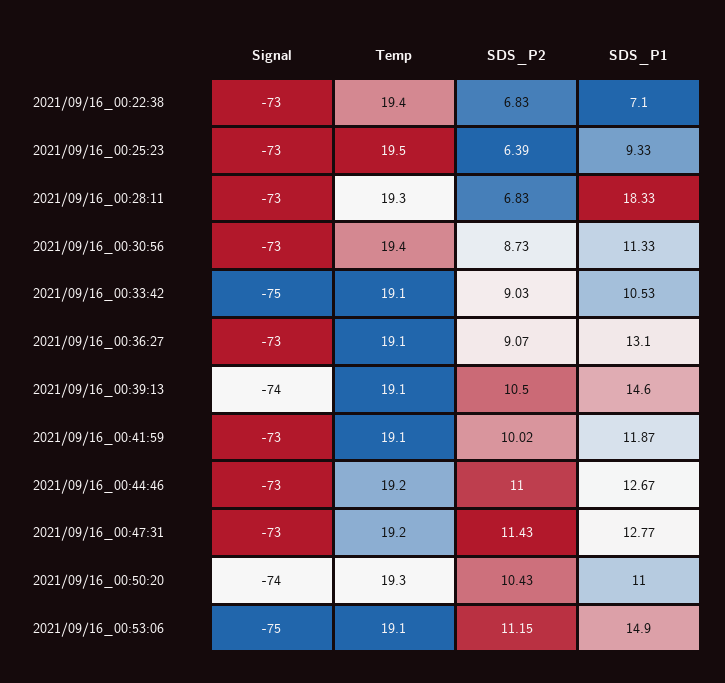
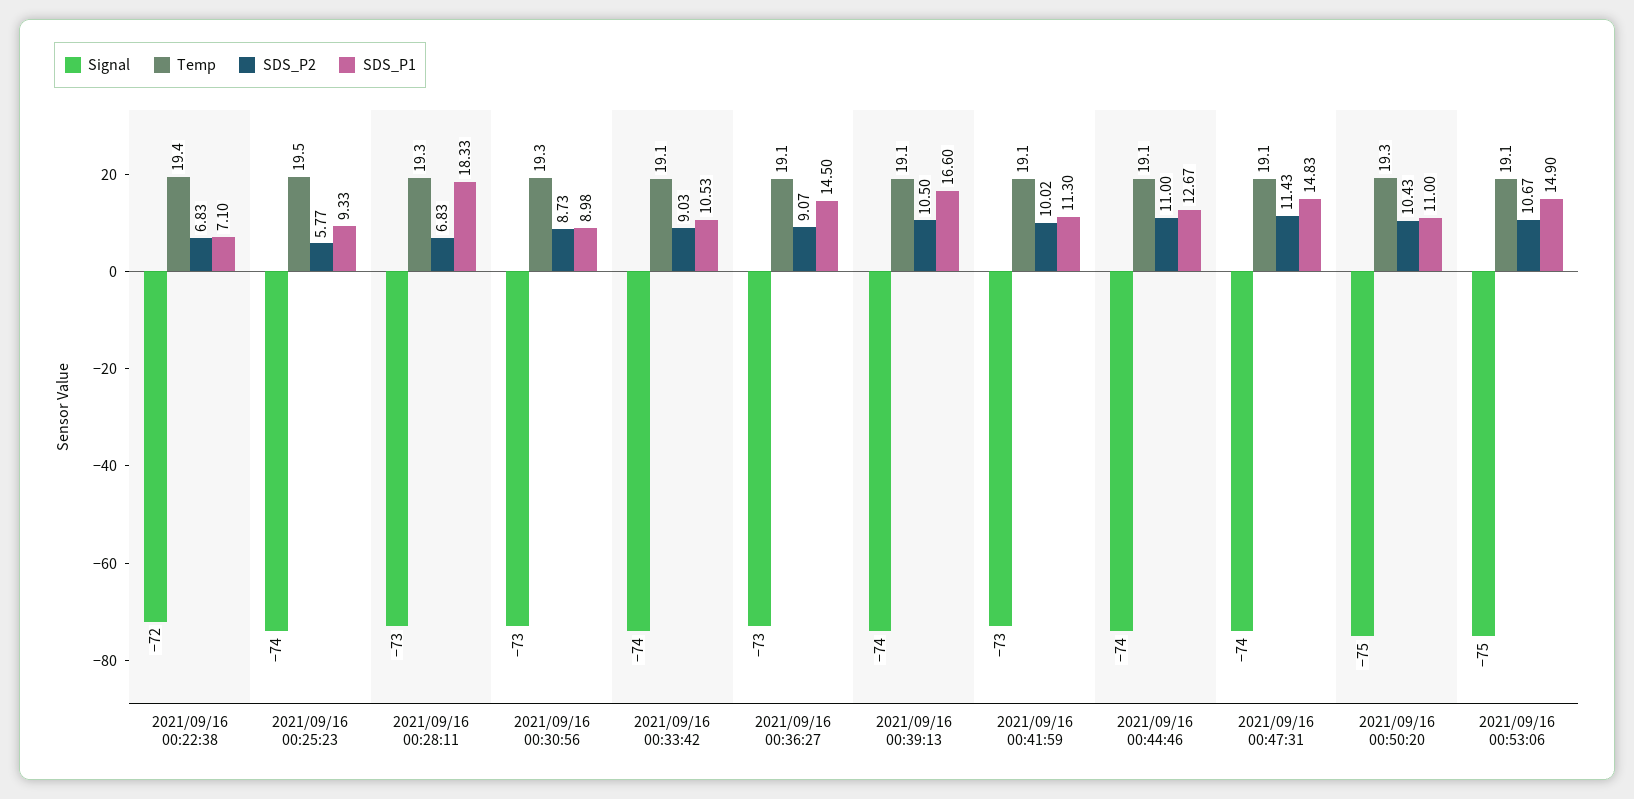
  {
    "Signal": {
-     "2021/09/16_00:22:38": -73,
+     "2021/09/16_00:22:38": -72,
-     "2021/09/16_00:25:23": -73,
+     "2021/09/16_00:25:23": -74,
      "2021/09/16_00:28:11": -73,
      "2021/09/16_00:30:56": -73,
-     "2021/09/16_00:33:42": -75,
+     "2021/09/16_00:33:42": -74,
      "2021/09/16_00:36:27": -73,
      "2021/09/16_00:39:13": -74,
      "2021/09/16_00:41:59": -73,
-     "2021/09/16_00:44:46": -73,
+     "2021/09/16_00:44:46": -74,
-     "2021/09/16_00:47:31": -73,
+     "2021/09/16_00:47:31": -74,
-     "2021/09/16_00:50:20": -74,
+     "2021/09/16_00:50:20": -75,
      "2021/09/16_00:53:06": -75
    },
    "Temp": {
      "2021/09/16_00:22:38": 19.4,
      "2021/09/16_00:25:23": 19.5,
      "2021/09/16_00:28:11": 19.3,
-     "2021/09/16_00:30:56": 19.4,
+     "2021/09/16_00:30:56": 19.3,
      "2021/09/16_00:33:42": 19.1,
      "2021/09/16_00:36:27": 19.1,
      "2021/09/16_00:39:13": 19.1,
      "2021/09/16_00:41:59": 19.1,
-     "2021/09/16_00:44:46": 19.2,
+     "2021/09/16_00:44:46": 19.1,
-     "2021/09/16_00:47:31": 19.2,
+     "2021/09/16_00:47:31": 19.1,
      "2021/09/16_00:50:20": 19.3,
      "2021/09/16_00:53:06": 19.1
    },
    "SDS_P2": {
      "2021/09/16_00:22:38": 6.83,
-     "2021/09/16_00:25:23": 6.39,
+     "2021/09/16_00:25:23": 5.77,
      "2021/09/16_00:28:11": 6.83,
      "2021/09/16_00:30:56": 8.73,
      "2021/09/16_00:33:42": 9.03,
      "2021/09/16_00:36:27": 9.07,
      "2021/09/16_00:39:13": 10.5,
      "2021/09/16_00:41:59": 10.02,
      "2021/09/16_00:44:46": 11,
      "2021/09/16_00:47:31": 11.43,
      "2021/09/16_00:50:20": 10.43,
-     "2021/09/16_00:53:06": 11.15
+     "2021/09/16_00:53:06": 10.67
    },
    "SDS_P1": {
      "2021/09/16_00:22:38": 7.1,
      "2021/09/16_00:25:23": 9.33,
      "2021/09/16_00:28:11": 18.33,
-     "2021/09/16_00:30:56": 11.33,
+     "2021/09/16_00:30:56": 8.98,
      "2021/09/16_00:33:42": 10.53,
-     "2021/09/16_00:36:27": 13.1,
+     "2021/09/16_00:36:27": 14.5,
-     "2021/09/16_00:39:13": 14.6,
+     "2021/09/16_00:39:13": 16.6,
-     "2021/09/16_00:41:59": 11.87,
+     "2021/09/16_00:41:59": 11.3,
      "2021/09/16_00:44:46": 12.67,
-     "2021/09/16_00:47:31": 12.77,
+     "2021/09/16_00:47:31": 14.83,
      "2021/09/16_00:50:20": 11,
      "2021/09/16_00:53:06": 14.9
    }
  }

